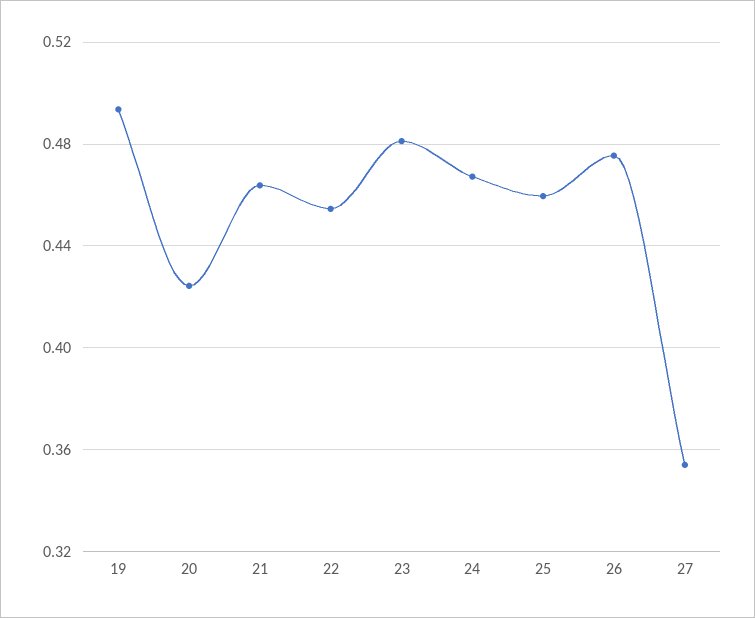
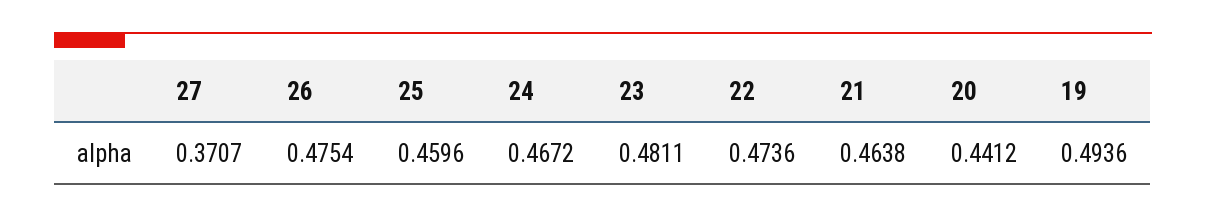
  {
    "19": 0.4936,
-   "20": 0.425,
+   "20": 0.4412,
    "21": 0.4638,
-   "22": 0.455,
+   "22": 0.4736,
    "23": 0.4811,
    "24": 0.4672,
    "25": 0.4596,
    "26": 0.4754,
-   "27": 0.355
+   "27": 0.3707
  }

